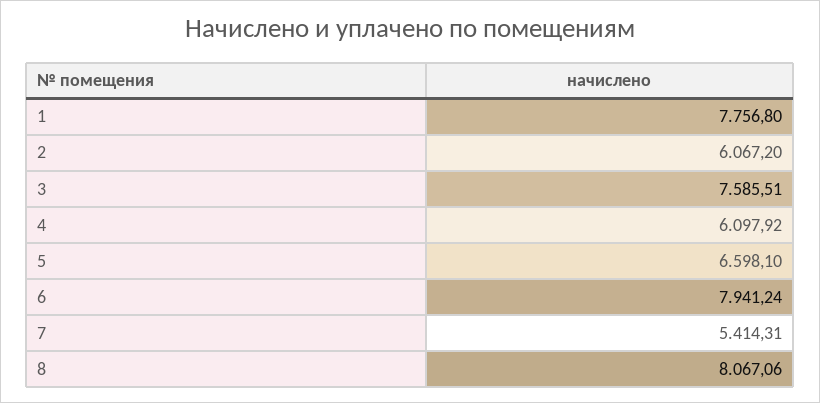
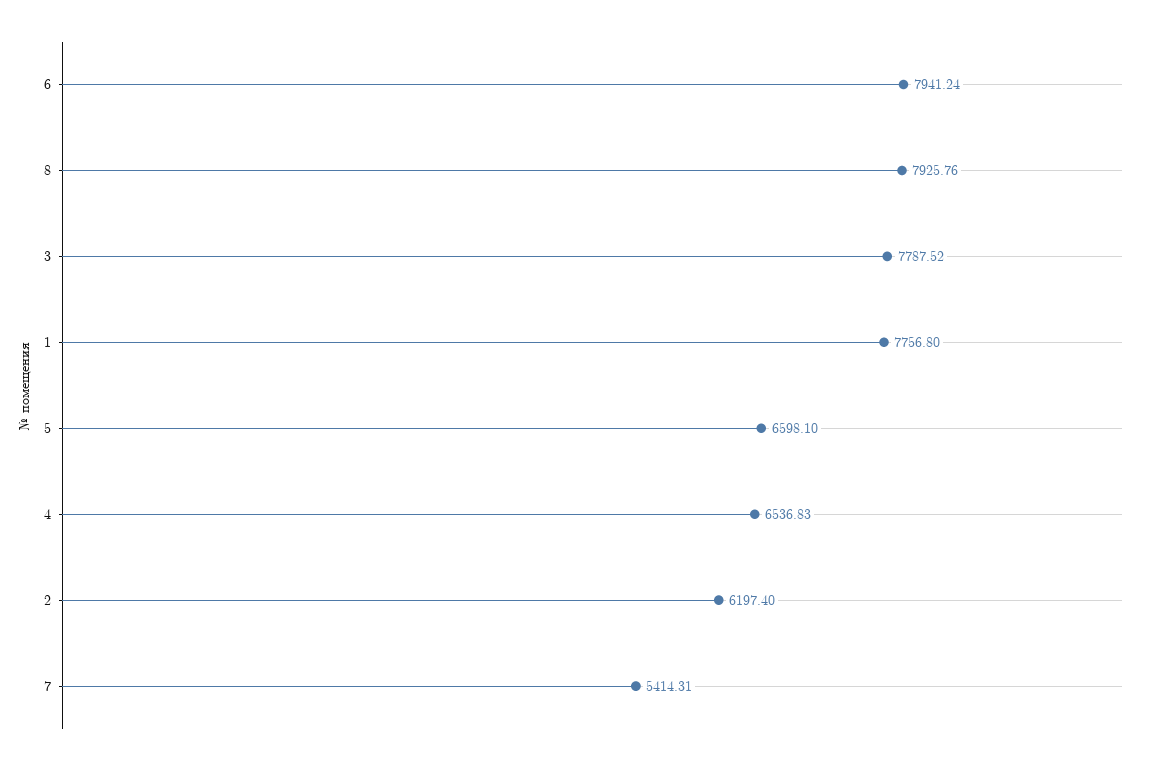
  {
    "1": 7756.8,
-   "2": 6067.2,
+   "2": 6197.4,
-   "3": 7585.51,
+   "3": 7787.52,
-   "4": 6097.92,
+   "4": 6536.83,
    "5": 6598.1,
    "6": 7941.24,
    "7": 5414.31,
-   "8": 8067.06
+   "8": 7925.76
  }

